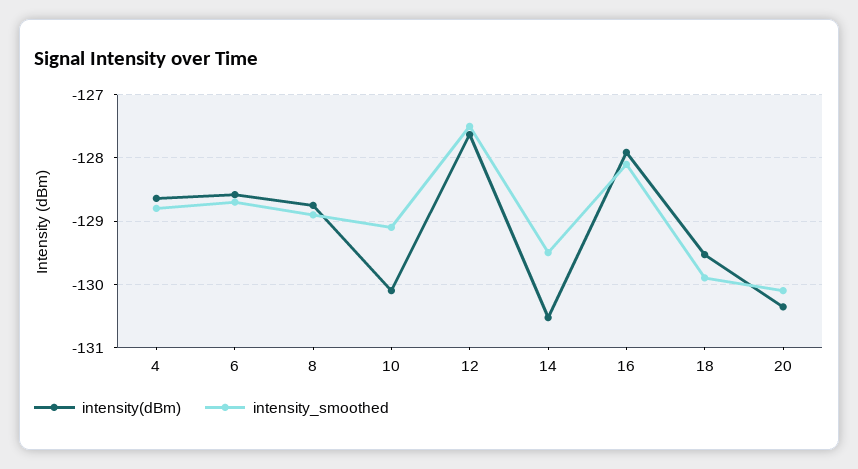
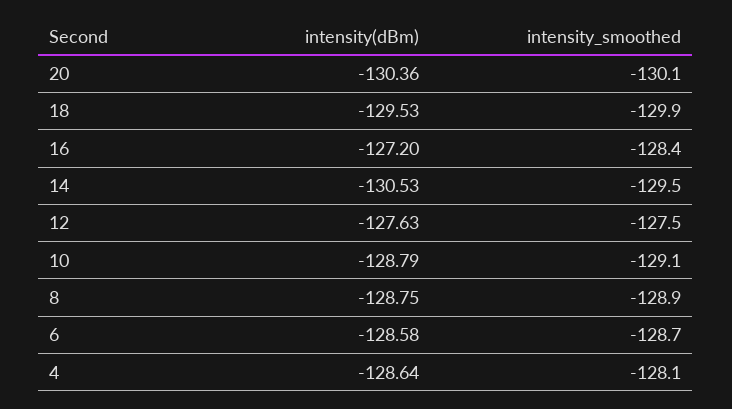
  {
    "intensity(dBm)": {
      "4": -128.64,
      "6": -128.58,
      "8": -128.75,
-     "10": -130.1,
+     "10": -128.79,
      "12": -127.63,
      "14": -130.53,
-     "16": -127.9,
+     "16": -127.2,
      "18": -129.53,
      "20": -130.36
    },
    "intensity_smoothed": {
-     "4": -128.8,
+     "4": -128.1,
      "6": -128.7,
      "8": -128.9,
      "10": -129.1,
      "12": -127.5,
      "14": -129.5,
-     "16": -128.1,
+     "16": -128.4,
      "18": -129.9,
      "20": -130.1
    }
  }

